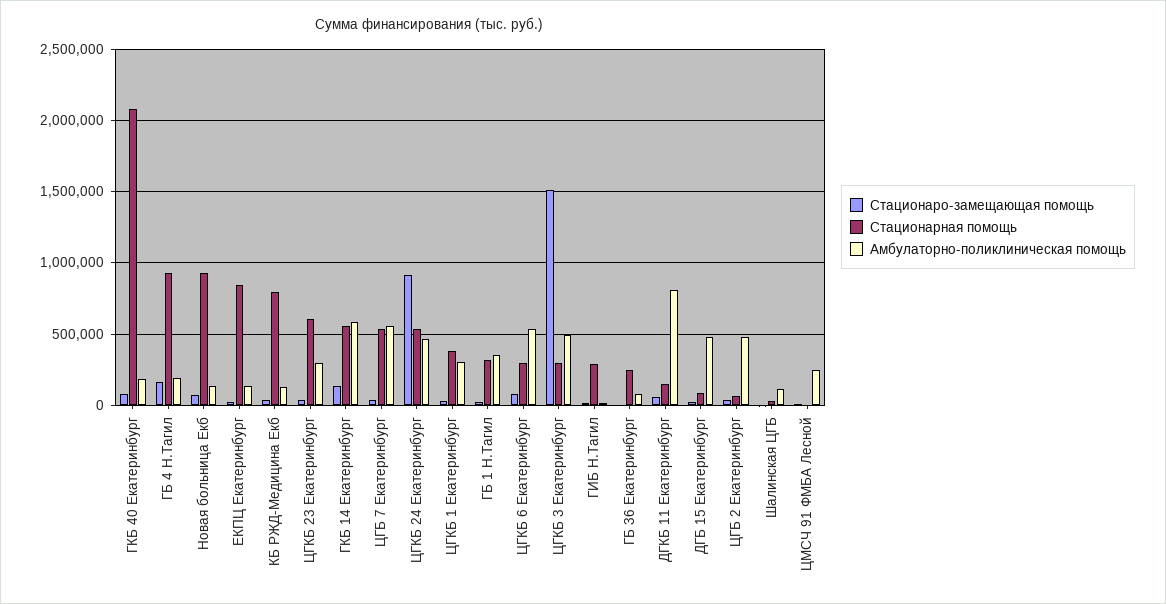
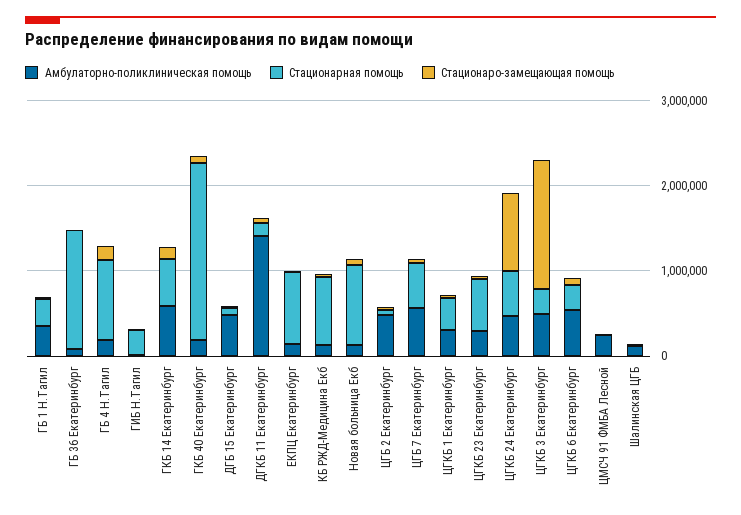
  {
    "Стационаро-замещающая помощь": {
      "ГКБ 40 Екатеринбург": 100000,
      "ГБ 4 Н.Тагил": 150000,
      "Новая больница Екб": 50000,
      "ЕКПЦ Екатеринбург": 0,
      "КБ РЖД-Медицина Екб": 50000,
      "ЦГКБ 23 Екатеринбург": 50000,
      "ГКБ 14 Екатеринбург": 150000,
      "ЦГБ 7 Екатеринбург": 50000,
      "ЦГКБ 24 Екатеринбург": 900000,
      "ЦГКБ 1 Екатеринбург": 50000,
      "ГБ 1 Н.Тагил": 0,
      "ЦГКБ 6 Екатеринбург": 100000,
      "ЦГКБ 3 Екатеринбург": 1500000,
      "ГИБ Н.Тагил": 0,
      "ГБ 36 Екатеринбург": 0,
      "ДГКБ 11 Екатеринбург": 50000,
      "ДГБ 15 Екатеринбург": 0,
      "ЦГБ 2 Екатеринбург": 50000,
      "Шалинская ЦГБ": 0,
      "ЦМСЧ 91 ФМБА Лесной": 0
    },
    "Стационарная помощь": {
      "ГКБ 40 Екатеринбург": 2100000,
      "ГБ 4 Н.Тагил": 950000,
      "Новая больница Екб": 950000,
      "ЕКПЦ Екатеринбург": 850000,
      "КБ РЖД-Медицина Екб": 800000,
      "ЦГКБ 23 Екатеринбург": 600000,
      "ГКБ 14 Екатеринбург": 550000,
      "ЦГБ 7 Екатеринбург": 550000,
      "ЦГКБ 24 Екатеринбург": 550000,
      "ЦГКБ 1 Екатеринбург": 400000,
      "ГБ 1 Н.Тагил": 300000,
      "ЦГКБ 6 Екатеринбург": 300000,
      "ЦГКБ 3 Екатеринбург": 300000,
      "ГИБ Н.Тагил": 300000,
-     "ГБ 36 Екатеринбург": 250000,
+     "ГБ 36 Екатеринбург": 1400000,
      "ДГКБ 11 Екатеринбург": 150000,
      "ДГБ 15 Екатеринбург": 100000,
      "ЦГБ 2 Екатеринбург": 50000,
      "Шалинская ЦГБ": 50000,
      "ЦМСЧ 91 ФМБА Лесной": 0
    },
    "Амбулаторно-поликлиническая помощь": {
      "ГКБ 40 Екатеринбург": 200000,
      "ГБ 4 Н.Тагил": 200000,
      "Новая больница Екб": 150000,
      "ЕКПЦ Екатеринбург": 150000,
      "КБ РЖД-Медицина Екб": 150000,
      "ЦГКБ 23 Екатеринбург": 300000,
      "ГКБ 14 Екатеринбург": 600000,
      "ЦГБ 7 Екатеринбург": 550000,
      "ЦГКБ 24 Екатеринбург": 450000,
      "ЦГКБ 1 Екатеринбург": 300000,
      "ГБ 1 Н.Тагил": 350000,
      "ЦГКБ 6 Екатеринбург": 550000,
      "ЦГКБ 3 Екатеринбург": 500000,
      "ГИБ Н.Тагил": 0,
      "ГБ 36 Екатеринбург": 100000,
-     "ДГКБ 11 Екатеринбург": 800000,
+     "ДГКБ 11 Екатеринбург": 1400000,
      "ДГБ 15 Екатеринбург": 500000,
      "ЦГБ 2 Екатеринбург": 500000,
      "Шалинская ЦГБ": 100000,
      "ЦМСЧ 91 ФМБА Лесной": 250000
    }
  }

